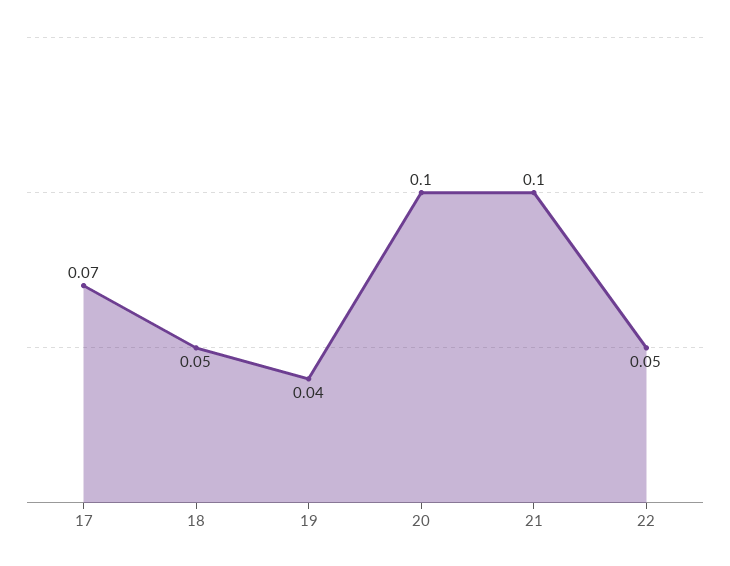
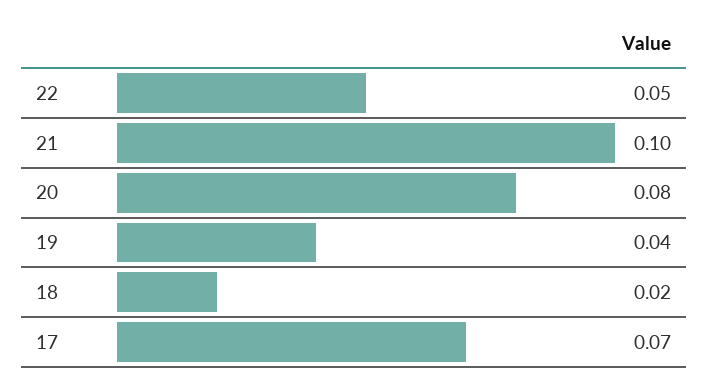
  {
    "17": 0.07,
-   "18": 0.05,
+   "18": 0.02,
    "19": 0.04,
-   "20": 0.1,
+   "20": 0.08,
    "21": 0.1,
    "22": 0.05
  }

